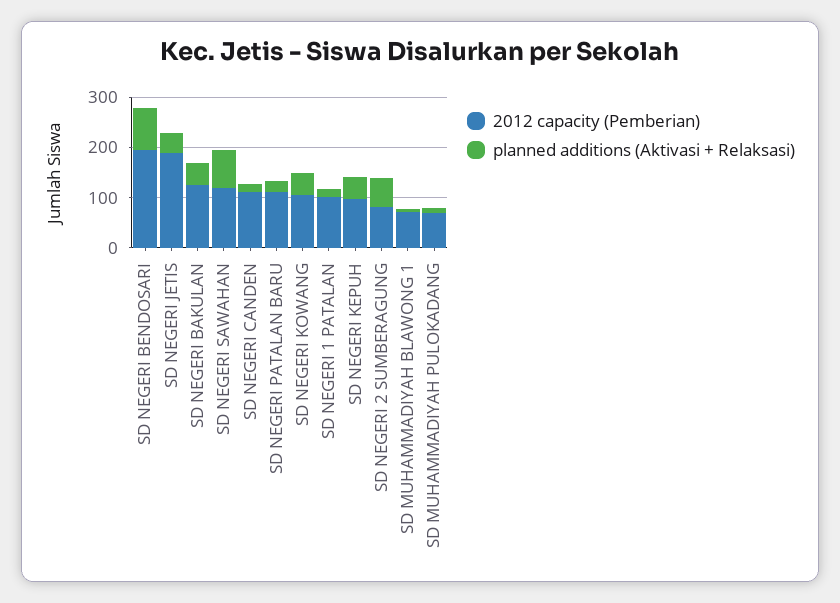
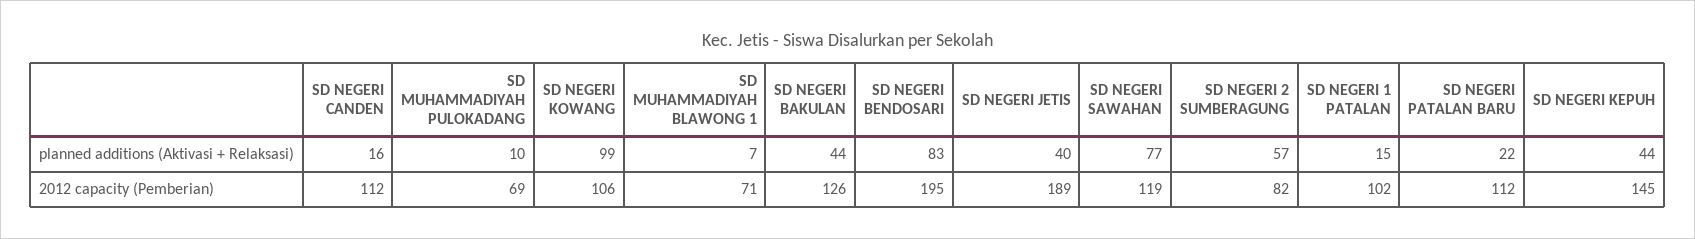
  {
    "2012 capacity (Pemberian)": {
      "SD NEGERI BENDOSARI": 195,
      "SD NEGERI JETIS": 189,
      "SD NEGERI BAKULAN": 126,
      "SD NEGERI SAWAHAN": 119,
      "SD NEGERI CANDEN": 112,
      "SD NEGERI PATALAN BARU": 112,
      "SD NEGERI KOWANG": 106,
      "SD NEGERI 1 PATALAN": 102,
-     "SD NEGERI KEPUH": 100,
+     "SD NEGERI KEPUH": 145,
      "SD NEGERI 2 SUMBERAGUNG": 82,
      "SD MUHAMMADIYAH BLAWONG 1": 71,
      "SD MUHAMMADIYAH PULOKADANG": 69
    },
    "planned additions (Aktivasi + Relaksasi)": {
      "SD NEGERI BENDOSARI": 83,
      "SD NEGERI JETIS": 40,
      "SD NEGERI BAKULAN": 44,
      "SD NEGERI SAWAHAN": 77,
      "SD NEGERI CANDEN": 16,
      "SD NEGERI PATALAN BARU": 22,
-     "SD NEGERI KOWANG": 40,
+     "SD NEGERI KOWANG": 99,
      "SD NEGERI 1 PATALAN": 15,
      "SD NEGERI KEPUH": 44,
      "SD NEGERI 2 SUMBERAGUNG": 57,
      "SD MUHAMMADIYAH BLAWONG 1": 7,
      "SD MUHAMMADIYAH PULOKADANG": 10
    }
  }

